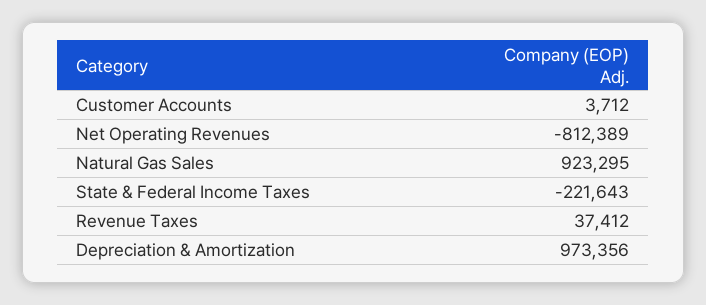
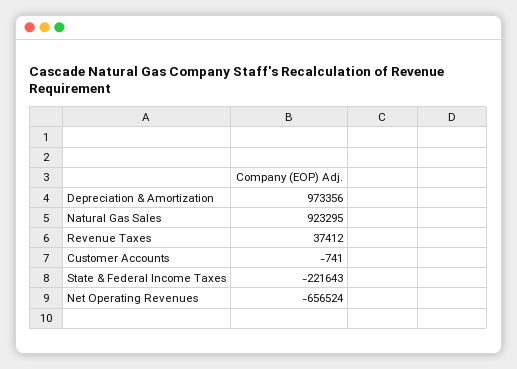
  {
-   "Customer Accounts": 3712,
+   "Customer Accounts": -741,
-   "Net Operating Revenues": -812389,
+   "Net Operating Revenues": -656524,
    "Natural Gas Sales": 923295,
    "State & Federal Income Taxes": -221643,
    "Revenue Taxes": 37412,
    "Depreciation & Amortization": 973356
  }

